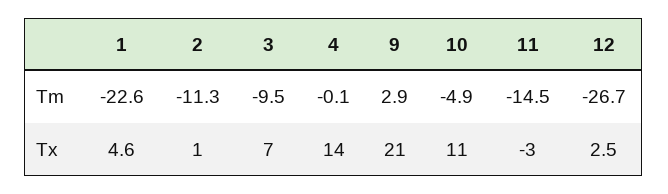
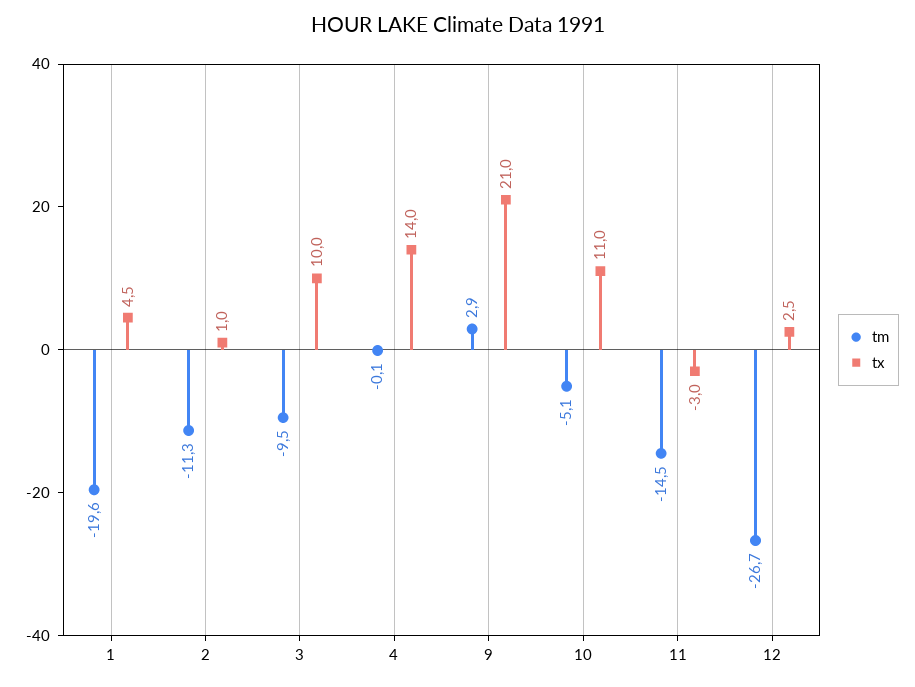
  {
    "Tm": {
-     "1": -22.6,
+     "1": -19.6,
      "2": -11.3,
      "3": -9.5,
      "4": -0.1,
      "9": 2.9,
-     "10": -4.9,
+     "10": -5.1,
      "11": -14.5,
      "12": -26.7
    },
    "Tx": {
-     "1": 4.6,
+     "1": 4.5,
      "2": 1,
-     "3": 7,
+     "3": 10,
      "4": 14,
      "9": 21,
      "10": 11,
      "11": -3,
      "12": 2.5
    }
  }

